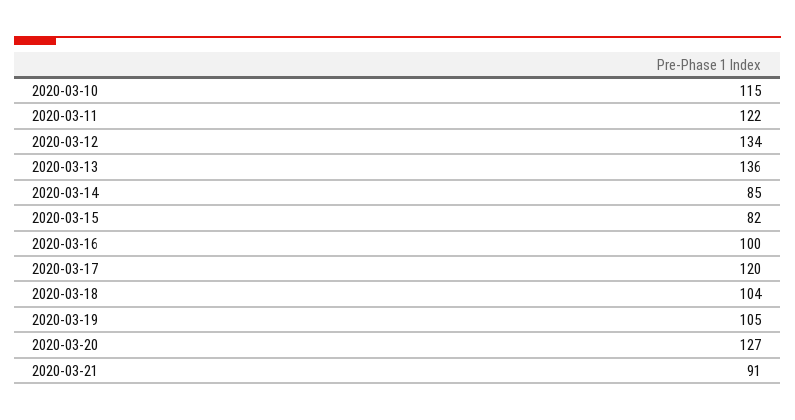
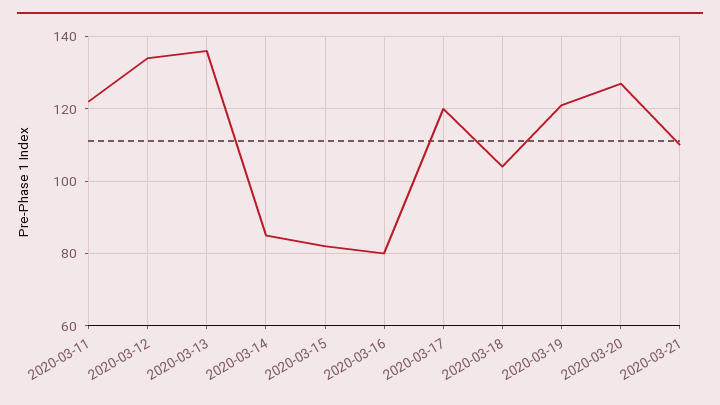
  {
-   "2020-03-10": 115,
    "2020-03-11": 122,
    "2020-03-12": 134,
    "2020-03-13": 136,
    "2020-03-14": 85,
    "2020-03-15": 82,
-   "2020-03-16": 100,
+   "2020-03-16": 80,
    "2020-03-17": 120,
    "2020-03-18": 104,
-   "2020-03-19": 105,
+   "2020-03-19": 120,
    "2020-03-20": 127,
-   "2020-03-21": 91
+   "2020-03-21": 110
  }

